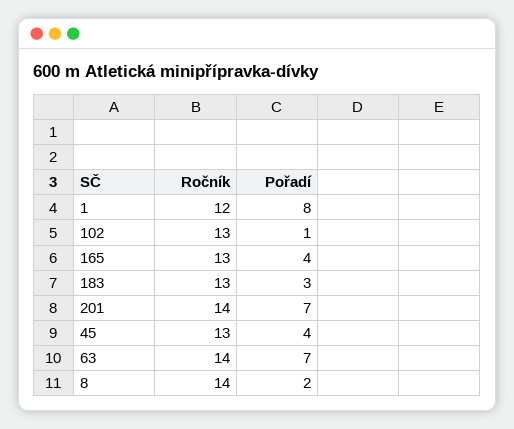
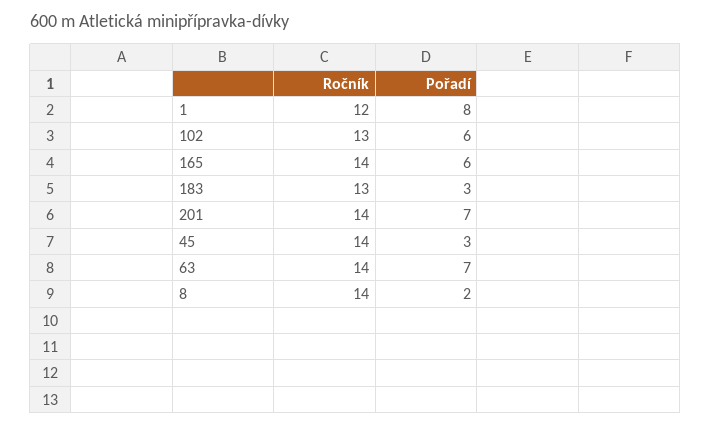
  {
    "Ročník": {
      "1": 12,
      "102": 13,
-     "165": 13,
+     "165": 14,
      "183": 13,
      "201": 14,
-     "45": 13,
+     "45": 14,
      "63": 14,
      "8": 14
    },
    "Pořadí": {
      "1": 8,
-     "102": 1,
+     "102": 6,
-     "165": 4,
+     "165": 6,
      "183": 3,
      "201": 7,
-     "45": 4,
+     "45": 3,
      "63": 7,
      "8": 2
    }
  }

